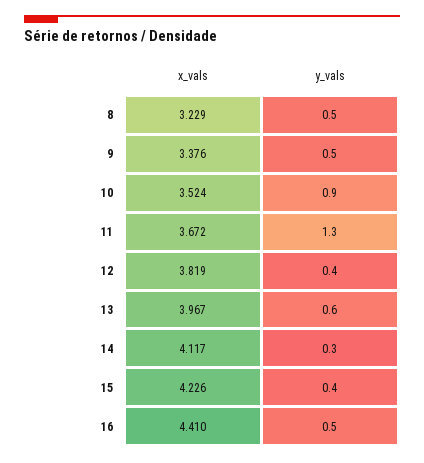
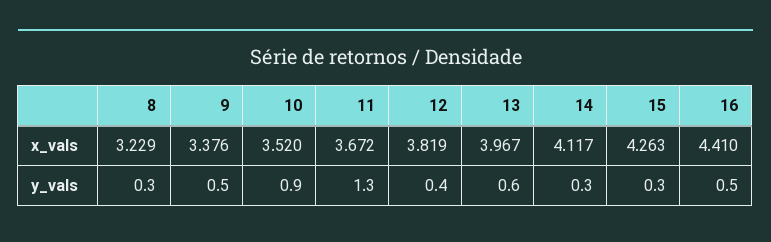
  {
    "x_vals": {
      "8": 3.229,
      "9": 3.376,
-     "10": 3.524,
+     "10": 3.52,
      "11": 3.672,
      "12": 3.819,
      "13": 3.967,
      "14": 4.117,
-     "15": 4.226,
+     "15": 4.263,
      "16": 4.41
    },
    "y_vals": {
-     "8": 0.5,
+     "8": 0.3,
      "9": 0.5,
      "10": 0.9,
      "11": 1.3,
      "12": 0.4,
      "13": 0.6,
      "14": 0.3,
-     "15": 0.4,
+     "15": 0.3,
      "16": 0.5
    }
  }

